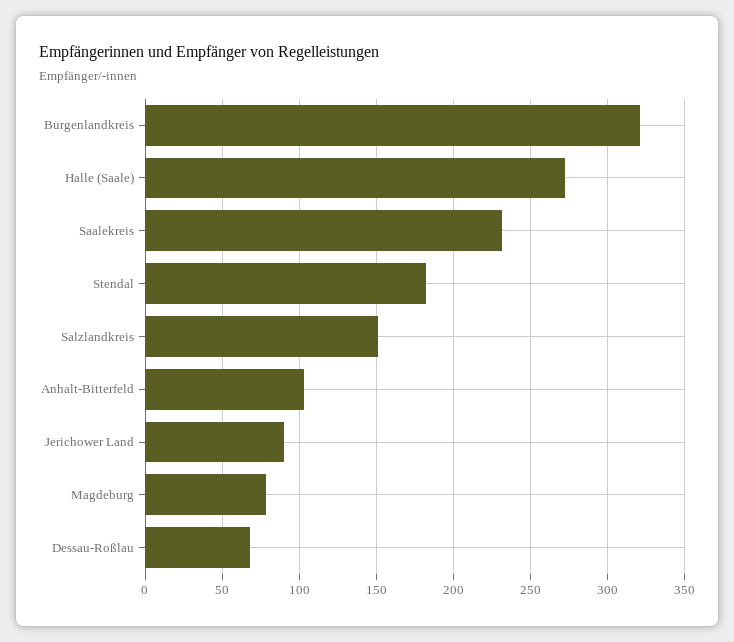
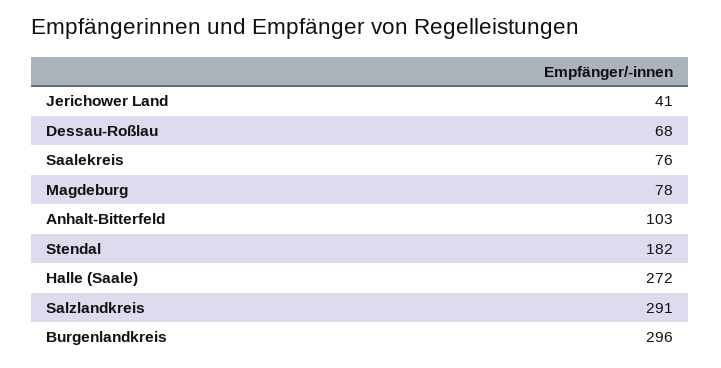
  {
-   "Burgenlandkreis": 320,
+   "Burgenlandkreis": 296,
    "Halle (Saale)": 272,
-   "Saalekreis": 230,
+   "Saalekreis": 76,
    "Stendal": 182,
-   "Salzlandkreis": 150,
+   "Salzlandkreis": 291,
    "Anhalt-Bitterfeld": 103,
-   "Jerichower Land": 90,
+   "Jerichower Land": 41,
    "Magdeburg": 78,
    "Dessau-Roßlau": 68
  }

